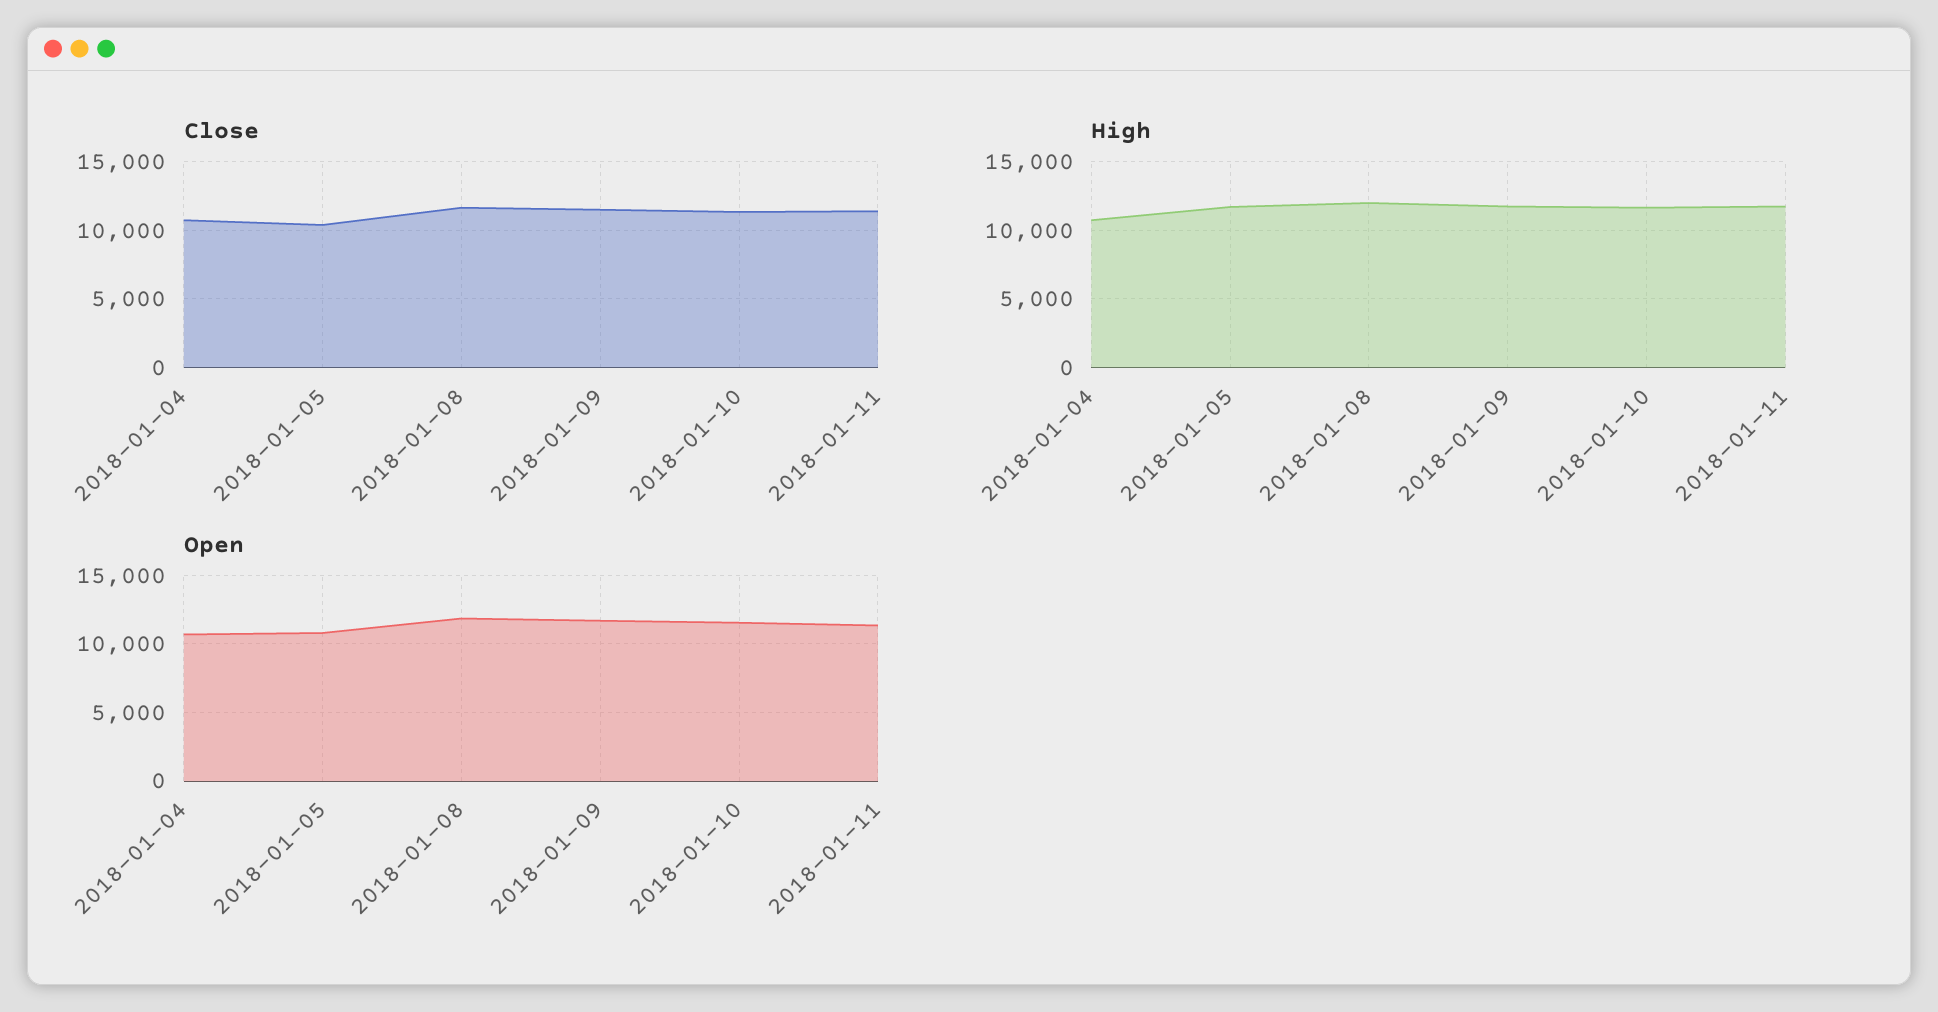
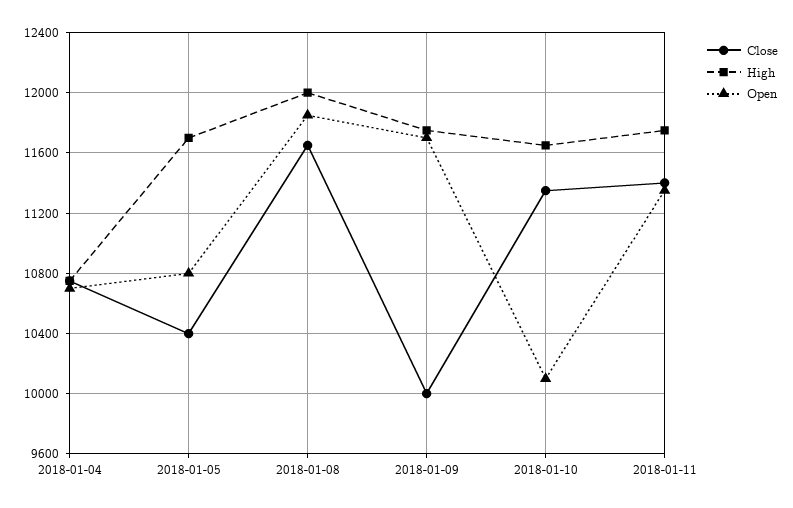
  {
    "Close": {
      "2018-01-04": 10750,
      "2018-01-05": 10400,
      "2018-01-08": 11650,
-     "2018-01-09": 11500,
+     "2018-01-09": 10000,
      "2018-01-10": 11350,
      "2018-01-11": 11400
    },
    "High": {
      "2018-01-04": 10750,
      "2018-01-05": 11700,
      "2018-01-08": 12000,
      "2018-01-09": 11750,
      "2018-01-10": 11650,
      "2018-01-11": 11750
    },
    "Open": {
      "2018-01-04": 10700,
      "2018-01-05": 10800,
      "2018-01-08": 11850,
      "2018-01-09": 11700,
-     "2018-01-10": 11500,
+     "2018-01-10": 10100,
      "2018-01-11": 11350
    }
  }

